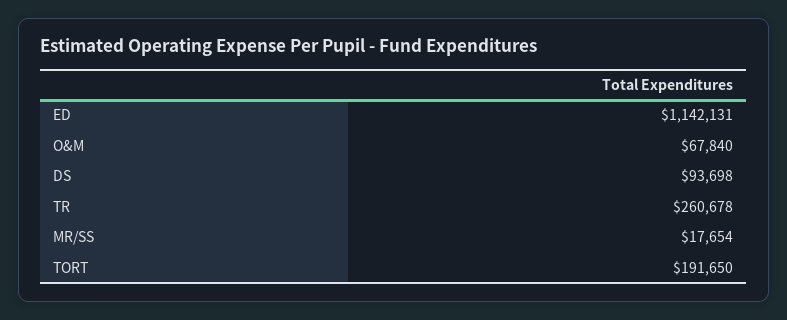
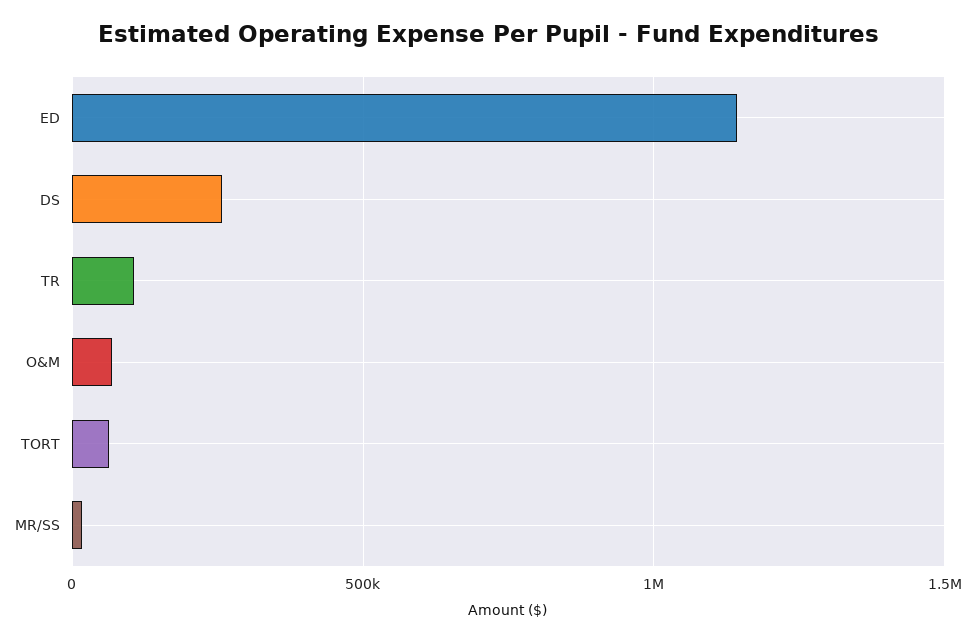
  {
    "ED": 1142131,
    "O&M": 67840,
-   "DS": 93698,
+   "DS": 250000,
-   "TR": 260678,
+   "TR": 100000,
    "MR/SS": 17654,
-   "TORT": 191650
+   "TORT": 50000
  }

